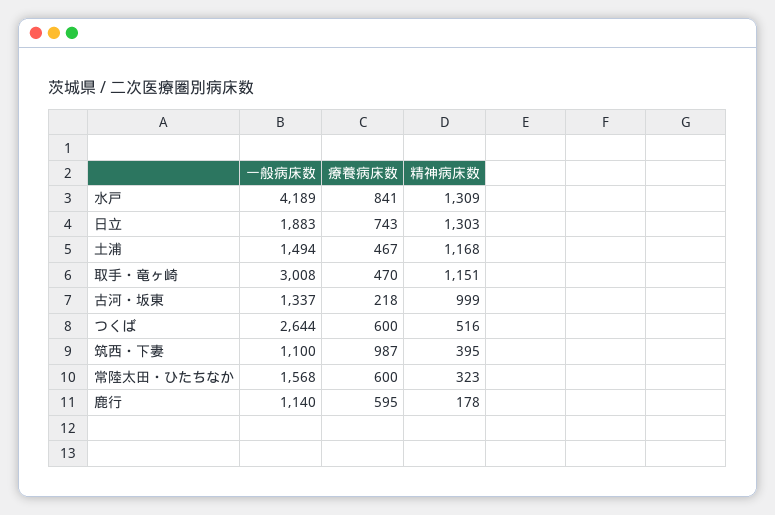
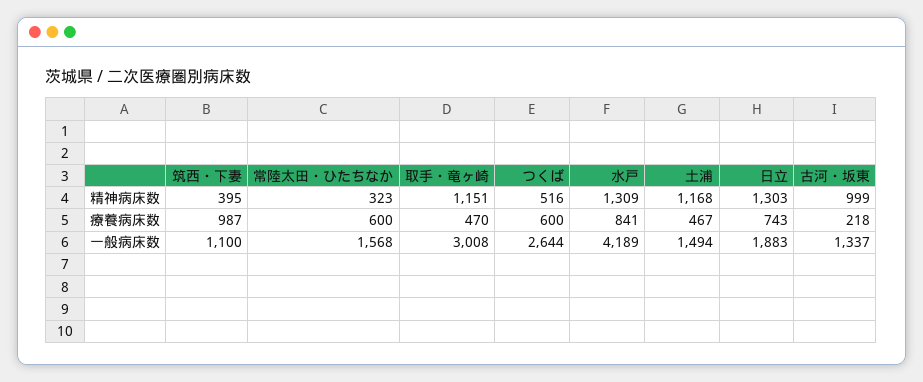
  {
    "一般病床数": {
      "水戸": 4189,
      "日立": 1883,
      "土浦": 1494,
      "取手・竜ヶ崎": 3008,
      "古河・坂東": 1337,
      "つくば": 2644,
      "筑西・下妻": 1100,
-     "常陸太田・ひたちなか": 1568,
+     "常陸太田・ひたちなか": 1568
-     "鹿行": 1140
    },
    "療養病床数": {
      "水戸": 841,
      "日立": 743,
      "土浦": 467,
      "取手・竜ヶ崎": 470,
      "古河・坂東": 218,
      "つくば": 600,
      "筑西・下妻": 987,
-     "常陸太田・ひたちなか": 600,
+     "常陸太田・ひたちなか": 600
-     "鹿行": 595
    },
    "精神病床数": {
      "水戸": 1309,
      "日立": 1303,
      "土浦": 1168,
      "取手・竜ヶ崎": 1151,
      "古河・坂東": 999,
      "つくば": 516,
      "筑西・下妻": 395,
-     "常陸太田・ひたちなか": 323,
+     "常陸太田・ひたちなか": 323
-     "鹿行": 178
    }
  }

